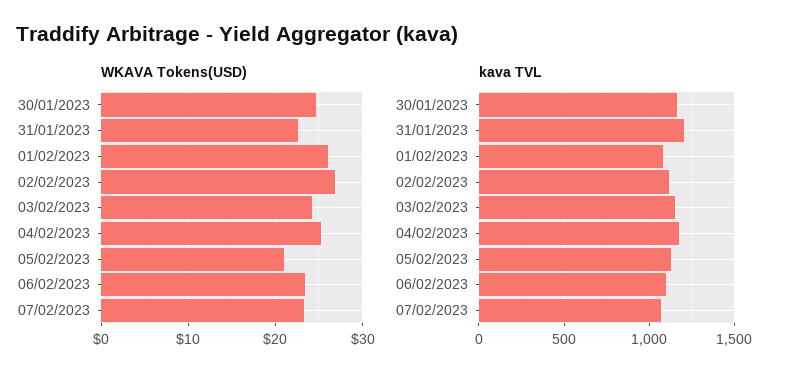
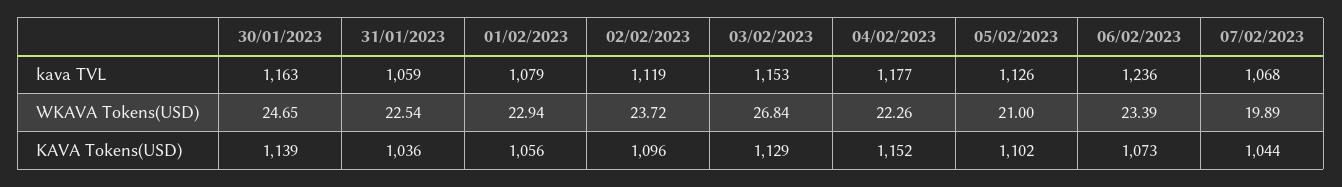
  {
    "WKAVA Tokens(USD)": {
      "30/01/2023": 24.65,
      "31/01/2023": 22.54,
-     "01/02/2023": 26,
+     "01/02/2023": 22.94,
-     "02/02/2023": 27,
+     "02/02/2023": 23.72,
-     "03/02/2023": 24,
+     "03/02/2023": 26.84,
-     "04/02/2023": 25,
+     "04/02/2023": 22.26,
      "05/02/2023": 21,
      "06/02/2023": 23.39,
-     "07/02/2023": 23
+     "07/02/2023": 19.89
    },
    "kava TVL": {
      "30/01/2023": 1163,
-     "31/01/2023": 1200,
+     "31/01/2023": 1059,
      "01/02/2023": 1079,
      "02/02/2023": 1119,
      "03/02/2023": 1153,
      "04/02/2023": 1177,
      "05/02/2023": 1126,
-     "06/02/2023": 1100,
+     "06/02/2023": 1236,
      "07/02/2023": 1068
-   }
+   },
+   "KAVA Tokens(USD)": {
+     "30/01/2023": 1139,
+     "31/01/2023": 1036,
+     "01/02/2023": 1056,
+     "02/02/2023": 1096,
+     "03/02/2023": 1129,
+     "04/02/2023": 1152,
+     "05/02/2023": 1102,
+     "06/02/2023": 1073,
+     "07/02/2023": 1044
+   }
  }

